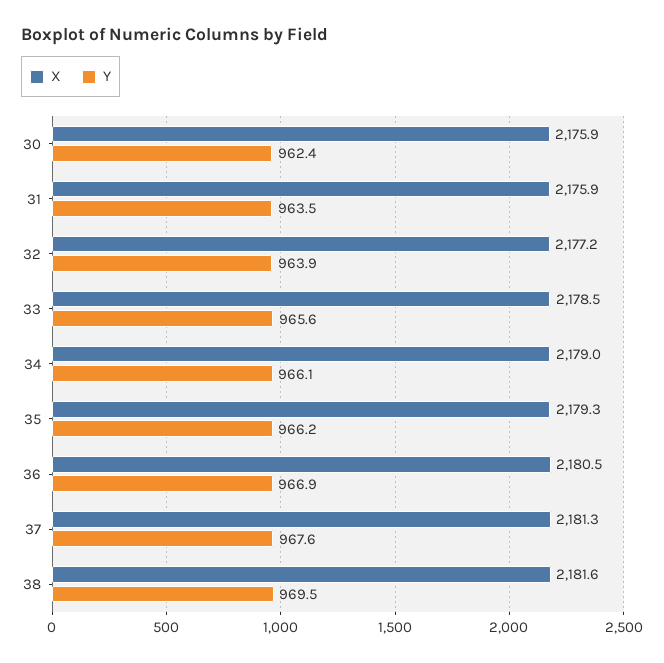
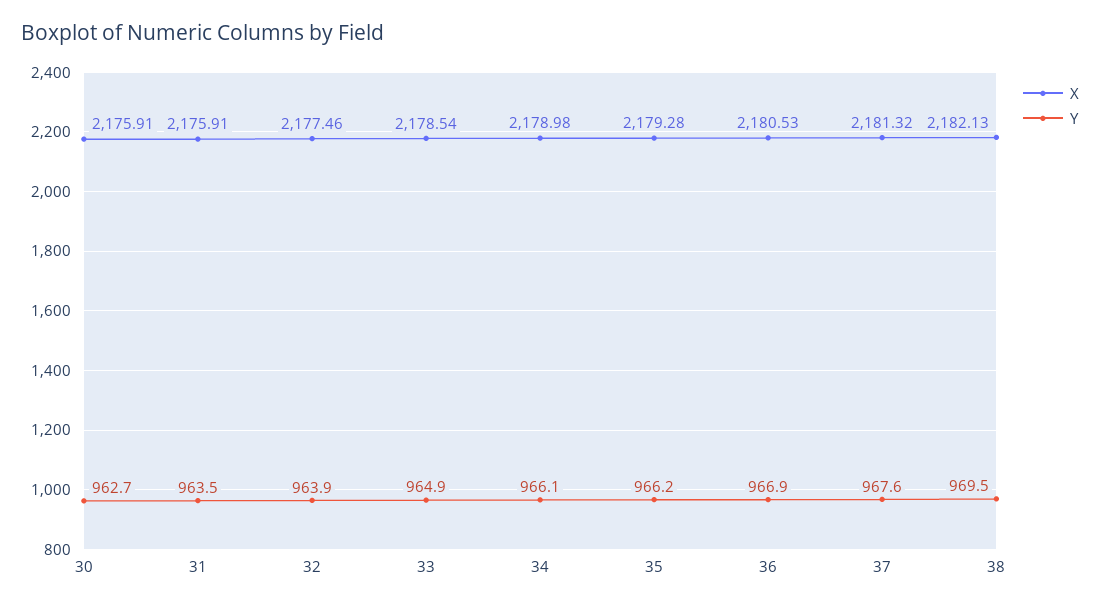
  {
    "X": {
      "30": 2175.91,
      "31": 2175.91,
-     "32": 2177.2,
+     "32": 2177.46,
      "33": 2178.54,
      "34": 2178.98,
      "35": 2179.28,
      "36": 2180.53,
      "37": 2181.32,
-     "38": 2181.6
+     "38": 2182.13
    },
    "Y": {
-     "30": 962.4,
+     "30": 962.7,
      "31": 963.5,
      "32": 963.9,
-     "33": 965.6,
+     "33": 964.9,
      "34": 966.1,
      "35": 966.2,
      "36": 966.9,
      "37": 967.6,
      "38": 969.5
    }
  }

